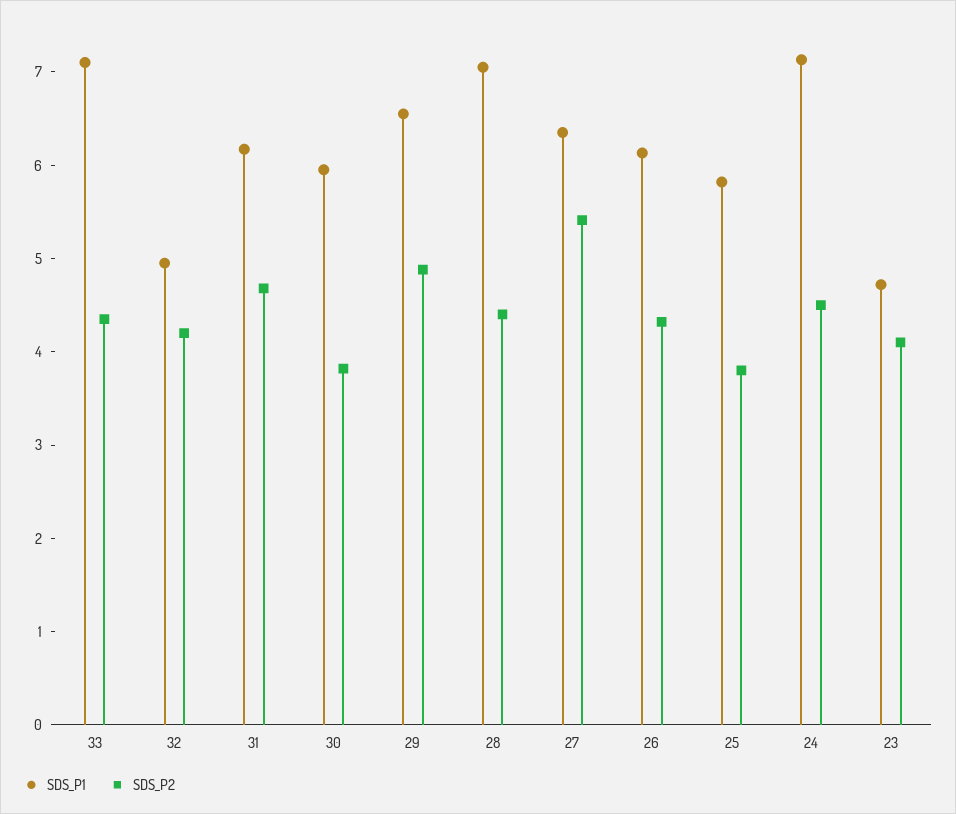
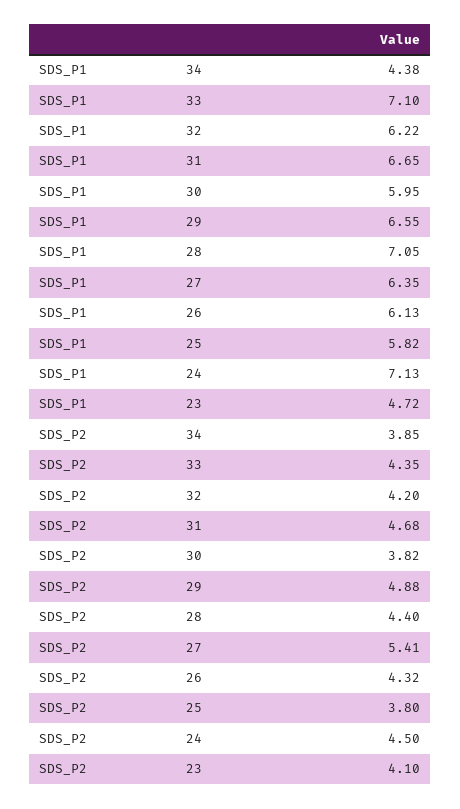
  {
    "SDS_P1": {
      "33": 7.1,
-     "32": 5,
+     "32": 6.22,
-     "31": 6.2,
+     "31": 6.65,
      "30": 5.95,
      "29": 6.55,
      "28": 7.05,
      "27": 6.35,
      "26": 6.13,
      "25": 5.82,
      "24": 7.13,
-     "23": 4.72
+     "23": 4.72,
+     "34": 4.38
    },
    "SDS_P2": {
      "33": 4.35,
      "32": 4.2,
      "31": 4.68,
      "30": 3.82,
      "29": 4.88,
      "28": 4.4,
      "27": 5.41,
      "26": 4.32,
      "25": 3.8,
      "24": 4.5,
-     "23": 4.1
+     "23": 4.1,
+     "34": 3.85
    }
  }

